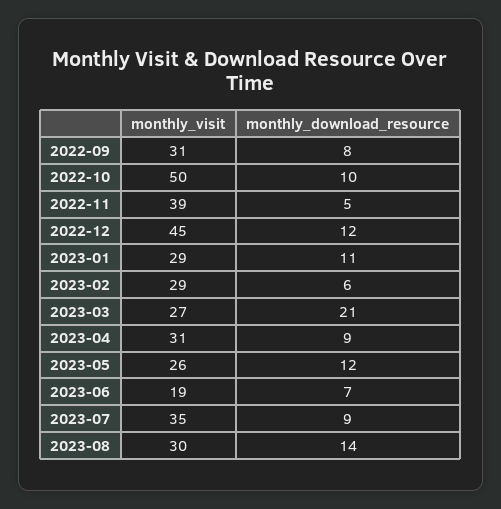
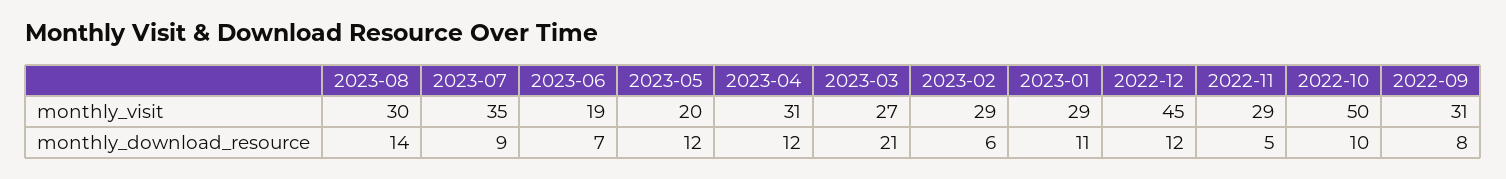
  {
    "monthly_visit": {
      "2022-09": 31,
      "2022-10": 50,
-     "2022-11": 39,
+     "2022-11": 29,
      "2022-12": 45,
      "2023-01": 29,
      "2023-02": 29,
      "2023-03": 27,
      "2023-04": 31,
-     "2023-05": 26,
+     "2023-05": 20,
      "2023-06": 19,
      "2023-07": 35,
      "2023-08": 30
    },
    "monthly_download_resource": {
      "2022-09": 8,
      "2022-10": 10,
      "2022-11": 5,
      "2022-12": 12,
      "2023-01": 11,
      "2023-02": 6,
      "2023-03": 21,
-     "2023-04": 9,
+     "2023-04": 12,
      "2023-05": 12,
      "2023-06": 7,
      "2023-07": 9,
      "2023-08": 14
    }
  }

